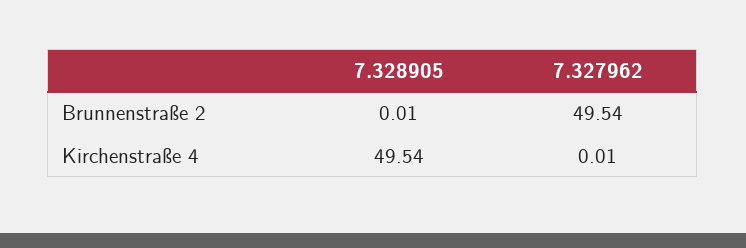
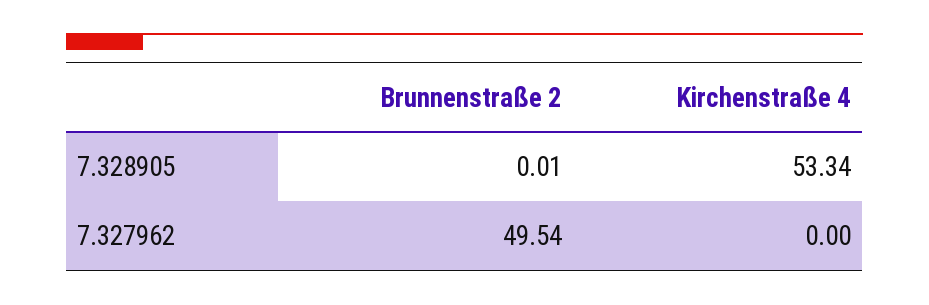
  {
    "7.328905": {
      "Brunnenstraße 2": 0.01,
-     "Kirchenstraße 4": 49.54
+     "Kirchenstraße 4": 53.34
    },
    "7.327962": {
      "Brunnenstraße 2": 49.54,
-     "Kirchenstraße 4": 0.01
+     "Kirchenstraße 4": 0
    }
  }

